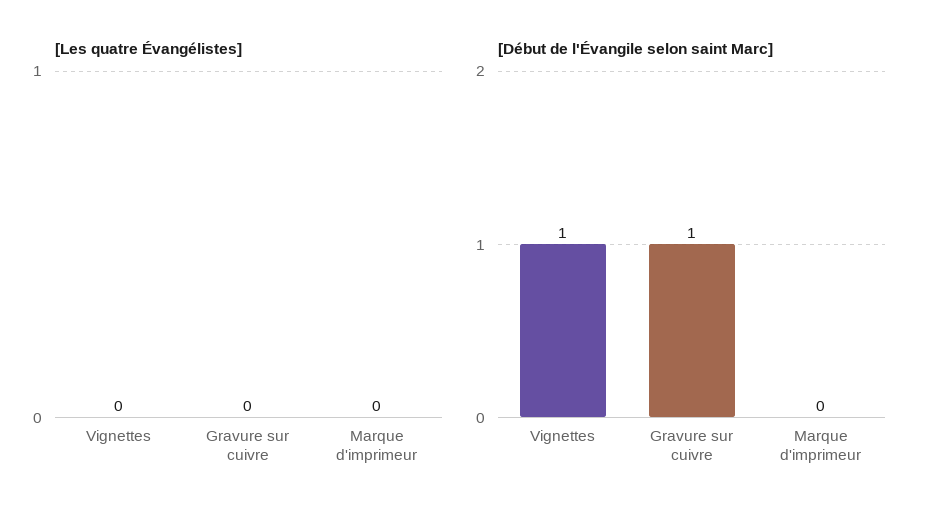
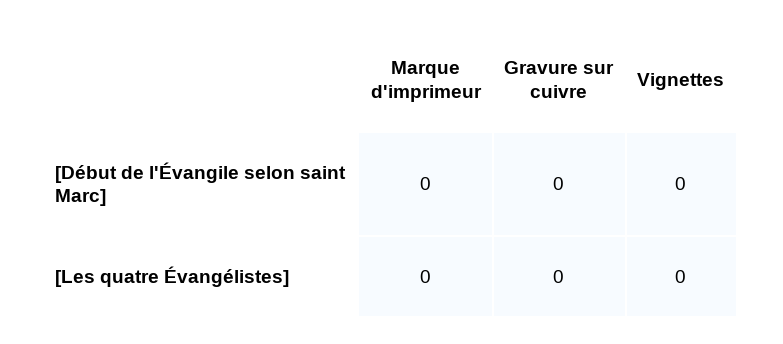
  {
    "[Les quatre Évangélistes]": {
      "Vignettes": 0,
      "Gravure sur cuivre": 0,
      "Marque d'imprimeur": 0
    },
    "[Début de l'Évangile selon saint Marc]": {
-     "Vignettes": 1,
+     "Vignettes": 0,
-     "Gravure sur cuivre": 1,
+     "Gravure sur cuivre": 0,
      "Marque d'imprimeur": 0
    }
  }

